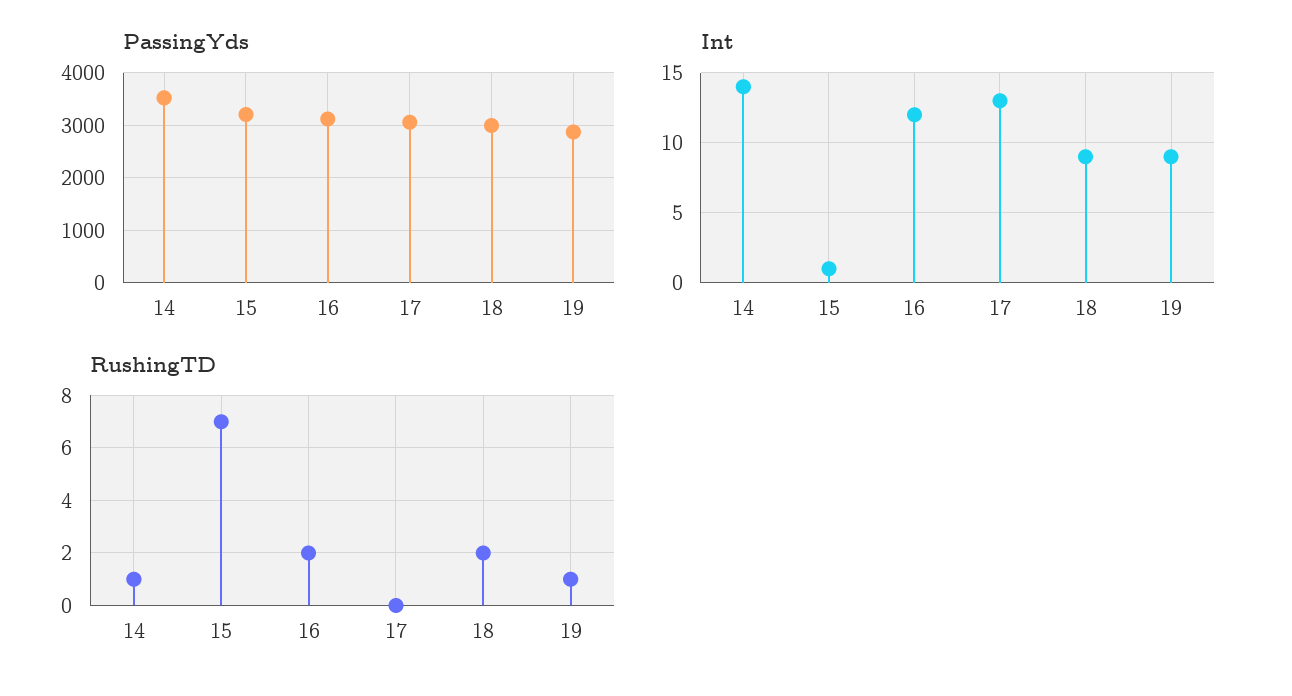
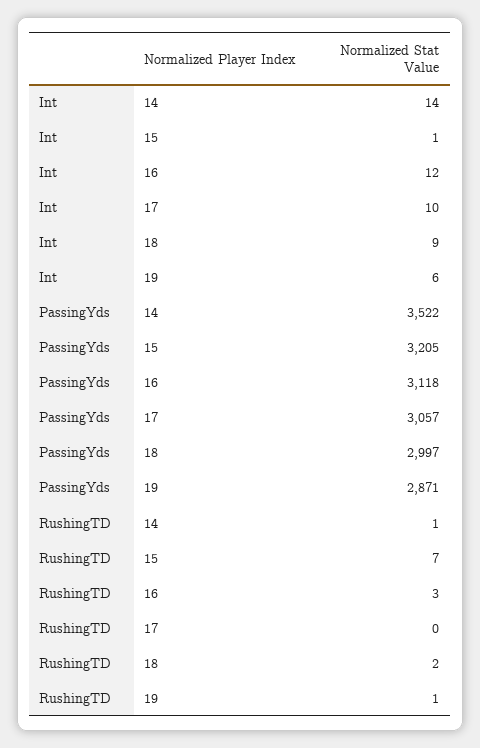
  {
    "PassingYds": {
      "14": 3522,
      "15": 3205,
      "16": 3118,
      "17": 3057,
      "18": 2997,
      "19": 2871
    },
    "Int": {
      "14": 14,
      "15": 1,
      "16": 12,
-     "17": 13,
+     "17": 10,
      "18": 9,
-     "19": 9
+     "19": 6
    },
    "RushingTD": {
      "14": 1,
      "15": 7,
-     "16": 2,
+     "16": 3,
      "17": 0,
      "18": 2,
      "19": 1
    }
  }

